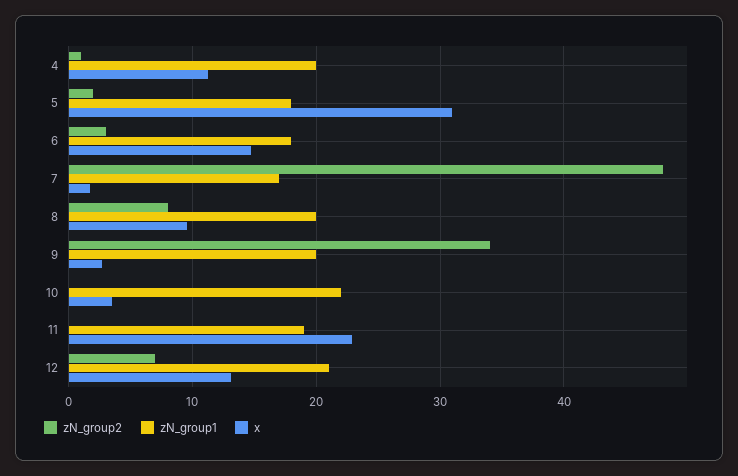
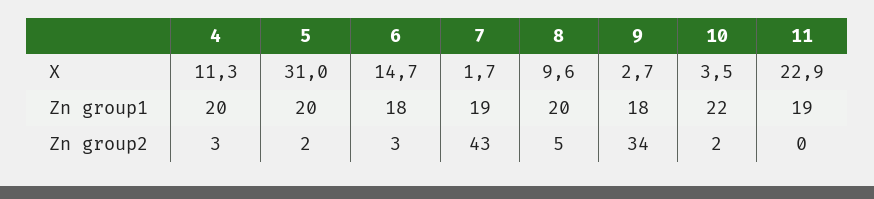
  {
    "zN_group2": {
-     "4": 1,
+     "4": 3,
      "5": 2,
      "6": 3,
-     "7": 48,
+     "7": 43,
-     "8": 8,
+     "8": 5,
      "9": 34,
-     "10": 0,
+     "10": 2,
-     "11": 0,
+     "11": 0
-     "12": 7
    },
    "zN_group1": {
      "4": 20,
-     "5": 18,
+     "5": 20,
      "6": 18,
-     "7": 17,
+     "7": 19,
      "8": 20,
-     "9": 20,
+     "9": 18,
      "10": 22,
-     "11": 19,
+     "11": 19
-     "12": 21
    },
    "x": {
      "4": 11.3,
      "5": 31,
      "6": 14.7,
      "7": 1.7,
      "8": 9.6,
      "9": 2.7,
      "10": 3.5,
-     "11": 22.9,
+     "11": 22.9
-     "12": 13
    }
  }

